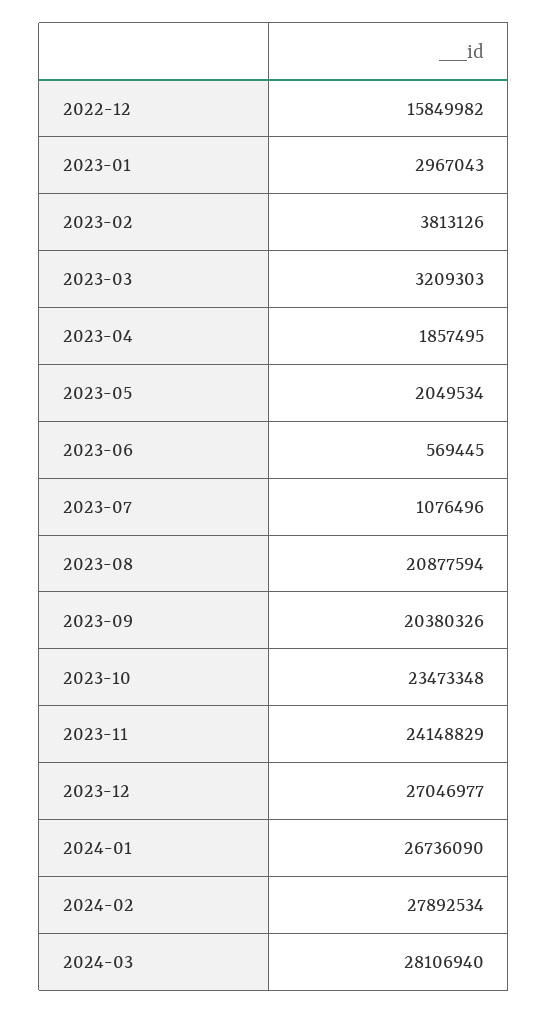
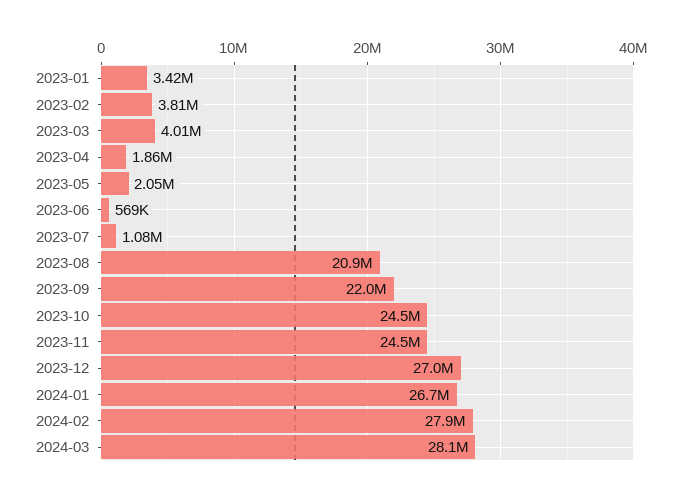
  {
-   "2022-12": 15849982,
-   "2023-01": 2967043,
+   "2023-01": 3420000,
    "2023-02": 3813126,
-   "2023-03": 3209303,
+   "2023-03": 4010000,
    "2023-04": 1857495,
    "2023-05": 2049534,
    "2023-06": 569445,
    "2023-07": 1076496,
    "2023-08": 20877594,
-   "2023-09": 20380326,
+   "2023-09": 22000000,
-   "2023-10": 23473348,
+   "2023-10": 24500000,
-   "2023-11": 24148829,
+   "2023-11": 24500000,
    "2023-12": 27046977,
    "2024-01": 26736090,
    "2024-02": 27892534,
    "2024-03": 28106940
  }

